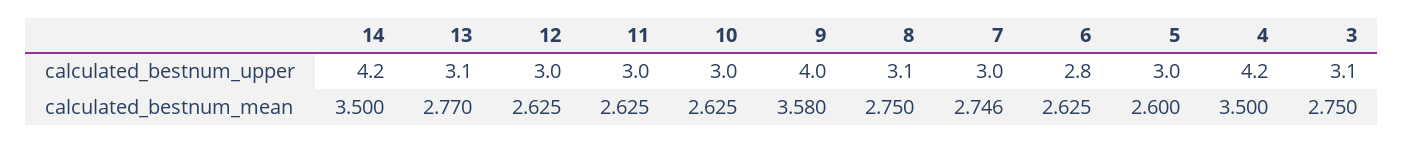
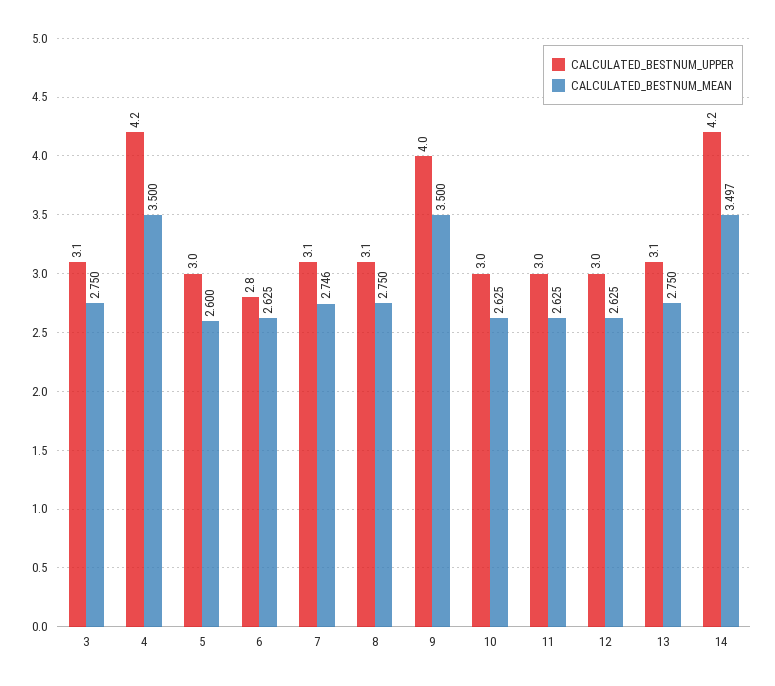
  {
    "calculated_bestnum_upper": {
      "14": 4.2,
      "13": 3.1,
      "12": 3,
      "11": 3,
      "10": 3,
      "9": 4,
      "8": 3.1,
-     "7": 3,
+     "7": 3.1,
      "6": 2.8,
      "5": 3,
      "4": 4.2,
      "3": 3.1
    },
    "calculated_bestnum_mean": {
-     "14": 3.5,
+     "14": 3.497,
-     "13": 2.77,
+     "13": 2.75,
      "12": 2.625,
      "11": 2.625,
      "10": 2.625,
-     "9": 3.58,
+     "9": 3.5,
      "8": 2.75,
      "7": 2.746,
      "6": 2.625,
      "5": 2.6,
      "4": 3.5,
      "3": 2.75
    }
  }

